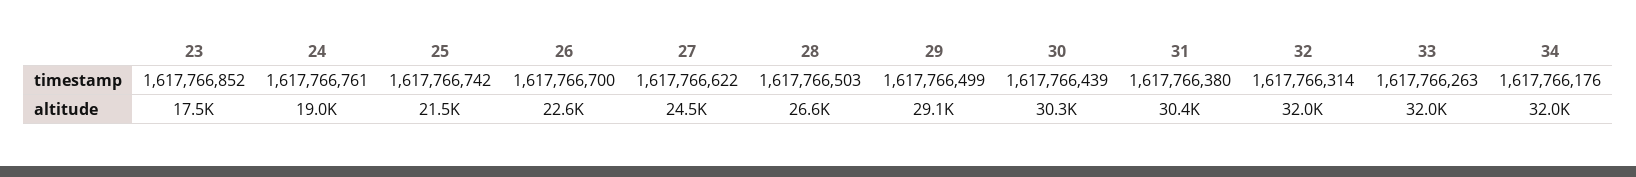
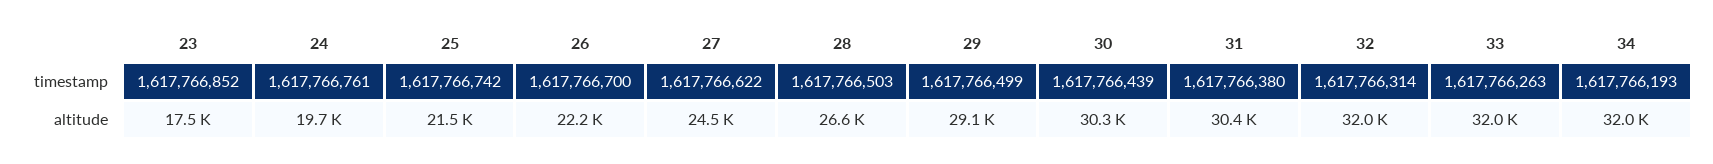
  {
    "23": {
      "timestamp": 1617766852,
      "altitude": 17500
    },
    "24": {
      "timestamp": 1617766761,
-     "altitude": 19000
+     "altitude": 19700
    },
    "25": {
      "timestamp": 1617766742,
      "altitude": 21500
    },
    "26": {
      "timestamp": 1617766700,
-     "altitude": 22600
+     "altitude": 22200
    },
    "27": {
      "timestamp": 1617766622,
      "altitude": 24500
    },
    "28": {
      "timestamp": 1617766503,
      "altitude": 26600
    },
    "29": {
      "timestamp": 1617766499,
      "altitude": 29100
    },
    "30": {
      "timestamp": 1617766439,
      "altitude": 30300
    },
    "31": {
      "timestamp": 1617766380,
      "altitude": 30400
    },
    "32": {
      "timestamp": 1617766314,
      "altitude": 32000
    },
    "33": {
      "timestamp": 1617766263,
      "altitude": 32000
    },
    "34": {
-     "timestamp": 1617766176,
+     "timestamp": 1617766193,
      "altitude": 32000
    }
  }

